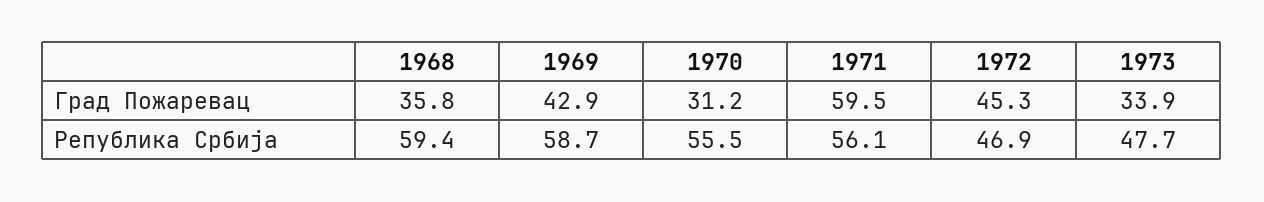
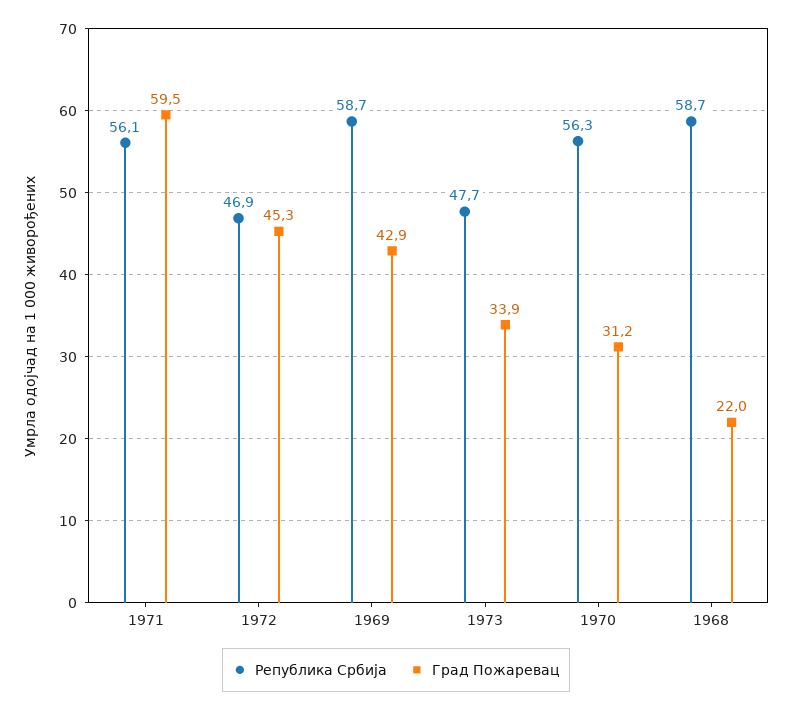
  {
    "Град Пожаревац": {
-     "1968": 35.8,
+     "1968": 22,
      "1969": 42.9,
      "1970": 31.2,
      "1971": 59.5,
      "1972": 45.3,
      "1973": 33.9
    },
    "Република Србија": {
-     "1968": 59.4,
+     "1968": 58.7,
      "1969": 58.7,
-     "1970": 55.5,
+     "1970": 56.3,
      "1971": 56.1,
      "1972": 46.9,
      "1973": 47.7
    }
  }

